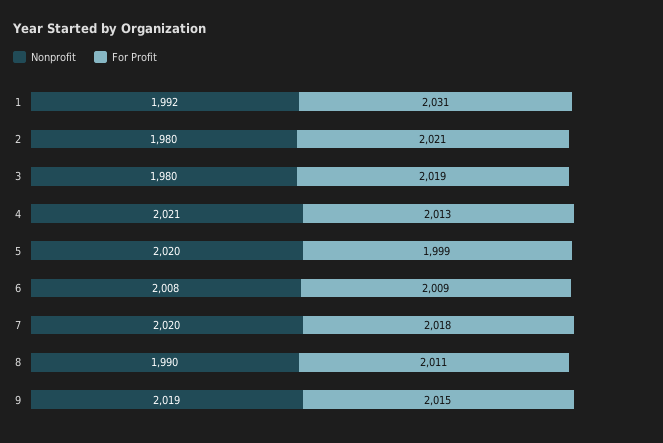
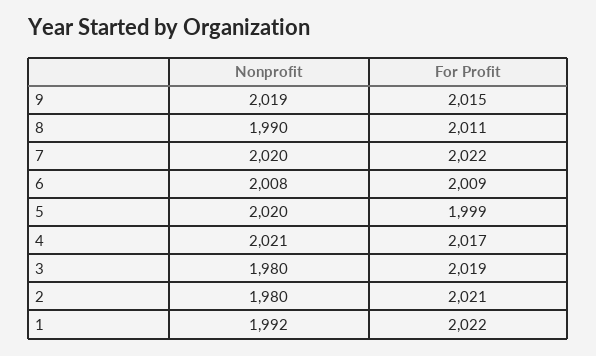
  {
    "Nonprofit": {
      "1": 1992,
      "2": 1980,
      "3": 1980,
      "4": 2021,
      "5": 2020,
      "6": 2008,
      "7": 2020,
      "8": 1990,
      "9": 2019
    },
    "For Profit": {
-     "1": 2031,
+     "1": 2022,
      "2": 2021,
      "3": 2019,
-     "4": 2013,
+     "4": 2017,
      "5": 1999,
      "6": 2009,
-     "7": 2018,
+     "7": 2022,
      "8": 2011,
      "9": 2015
    }
  }

